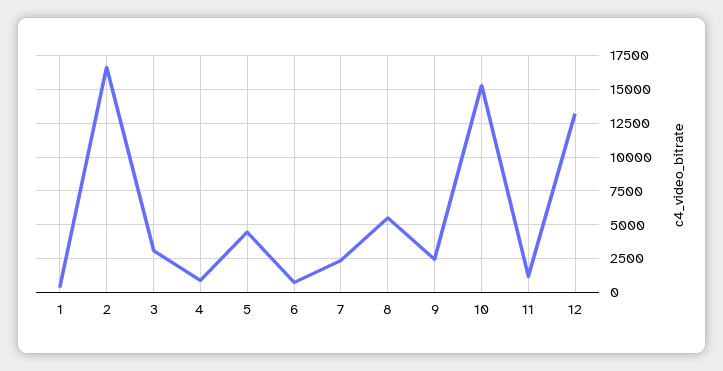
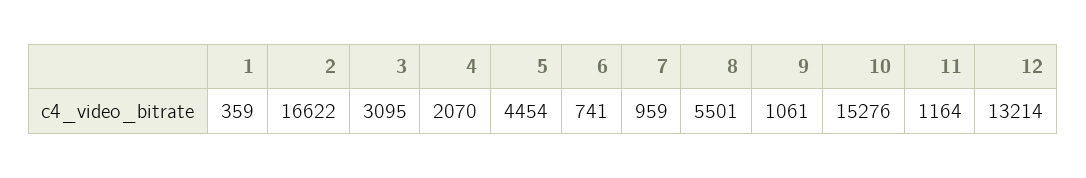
  {
    "1": 359,
    "2": 16622,
    "3": 3095,
-   "4": 1000,
+   "4": 2070,
    "5": 4454,
    "6": 741,
-   "7": 2500,
+   "7": 959,
    "8": 5501,
-   "9": 2500,
+   "9": 1061,
    "10": 15276,
    "11": 1164,
    "12": 13214
  }

